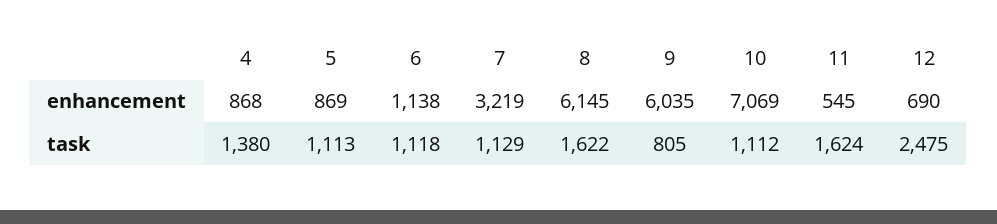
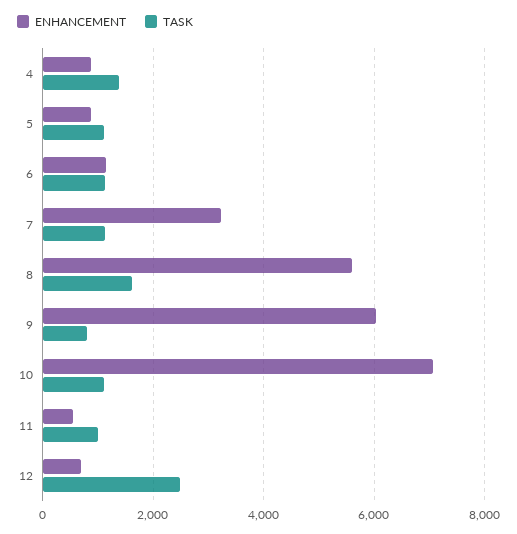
  {
    "enhancement": {
      "4": 868,
      "5": 869,
      "6": 1138,
      "7": 3219,
-     "8": 6145,
+     "8": 5600,
      "9": 6035,
      "10": 7069,
      "11": 545,
      "12": 690
    },
    "task": {
      "4": 1380,
      "5": 1113,
      "6": 1118,
      "7": 1129,
      "8": 1622,
      "9": 805,
      "10": 1112,
-     "11": 1624,
+     "11": 1000,
      "12": 2475
    }
  }

